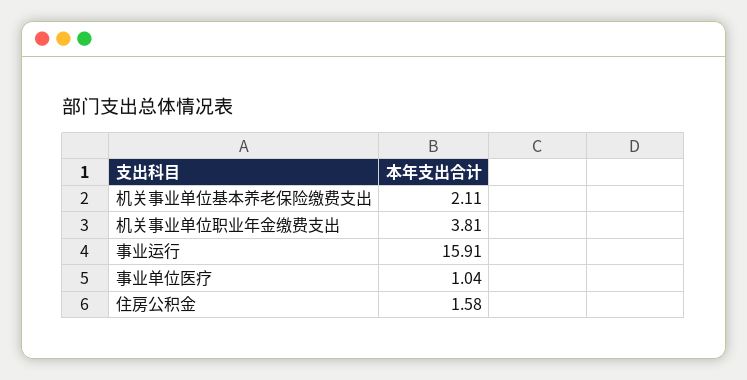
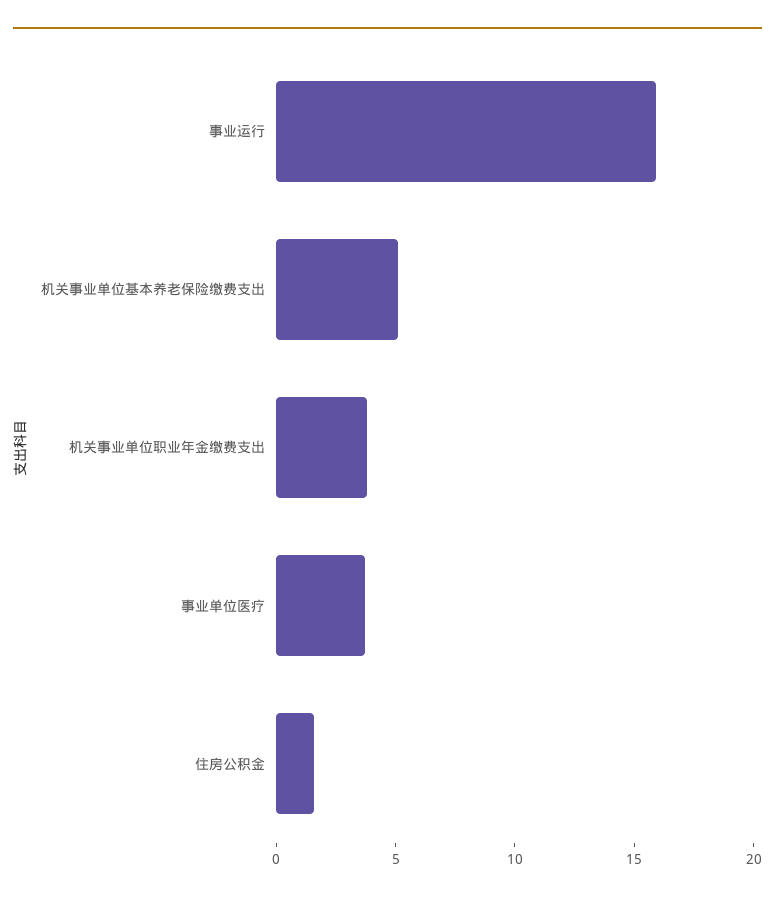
  {
-   "机关事业单位基本养老保险缴费支出": 2.11,
+   "机关事业单位基本养老保险缴费支出": 5,
    "机关事业单位职业年金缴费支出": 3.81,
    "事业运行": 15.91,
-   "事业单位医疗": 1.04,
+   "事业单位医疗": 4,
    "住房公积金": 1.58
  }

